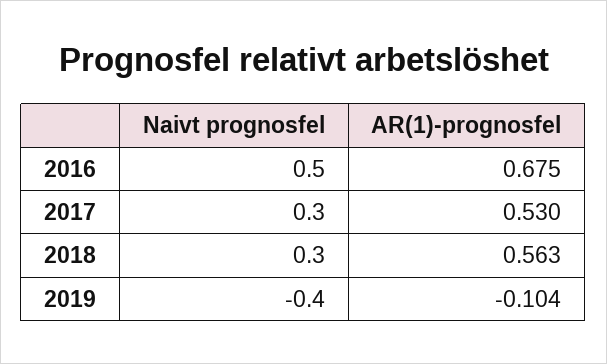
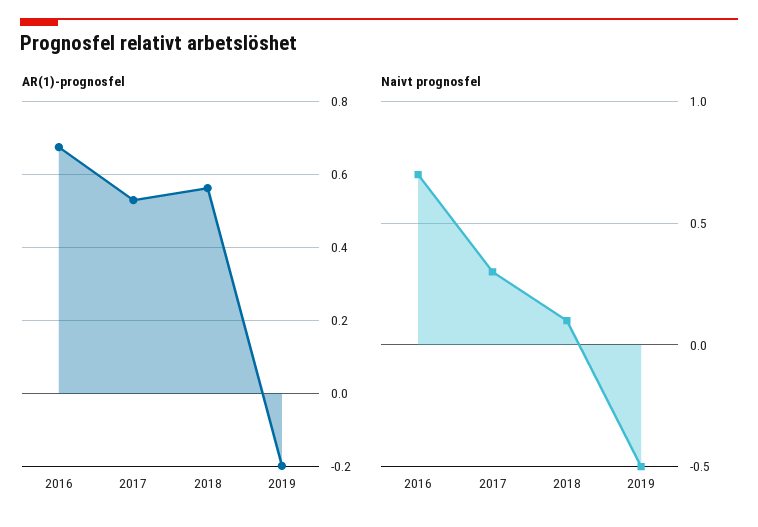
  {
    "Naivt prognosfel": {
-     "2016": 0.5,
+     "2016": 0.7,
      "2017": 0.3,
-     "2018": 0.3,
+     "2018": 0.1,
-     "2019": -0.4
+     "2019": -0.5
    },
    "AR(1)-prognosfel": {
      "2016": 0.675,
      "2017": 0.53,
      "2018": 0.563,
-     "2019": -0.104
+     "2019": -0.2
    }
  }

